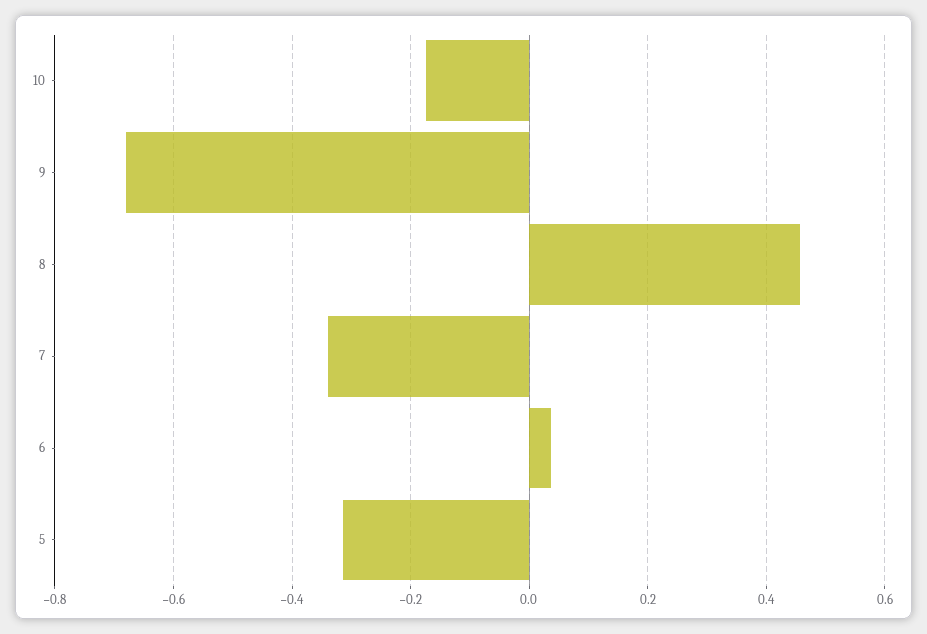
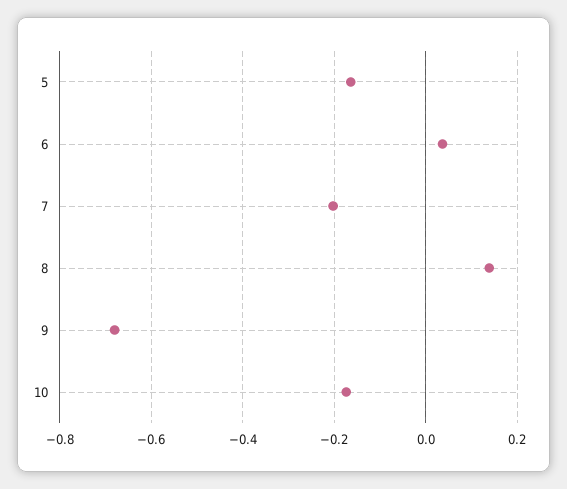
  {
    "10": -0.18,
    "9": -0.68,
-   "8": 0.46,
+   "8": 0.14,
-   "7": -0.34,
+   "7": -0.2,
    "6": 0.04,
-   "5": -0.32
+   "5": -0.16
  }

